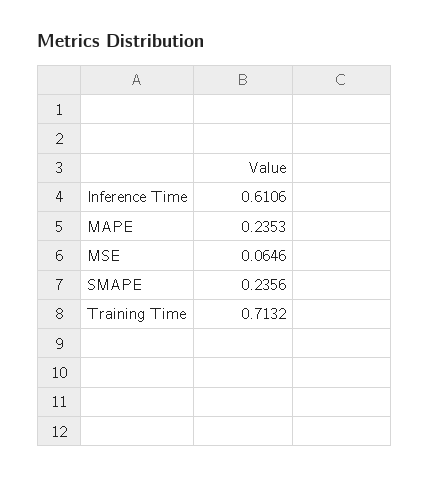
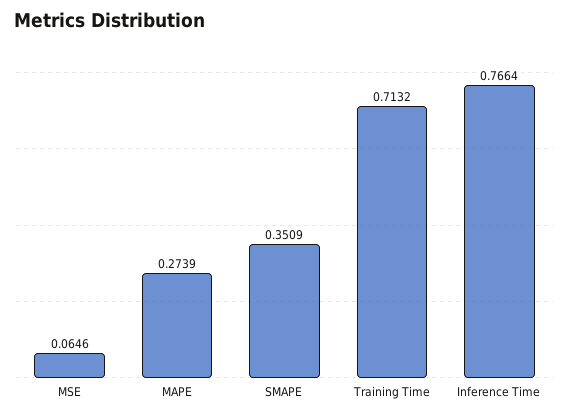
  {
-   "Inference Time": 0.6106,
+   "Inference Time": 0.7664,
-   "MAPE": 0.2353,
+   "MAPE": 0.2739,
    "MSE": 0.0646,
-   "SMAPE": 0.2356,
+   "SMAPE": 0.3509,
    "Training Time": 0.7132
  }

